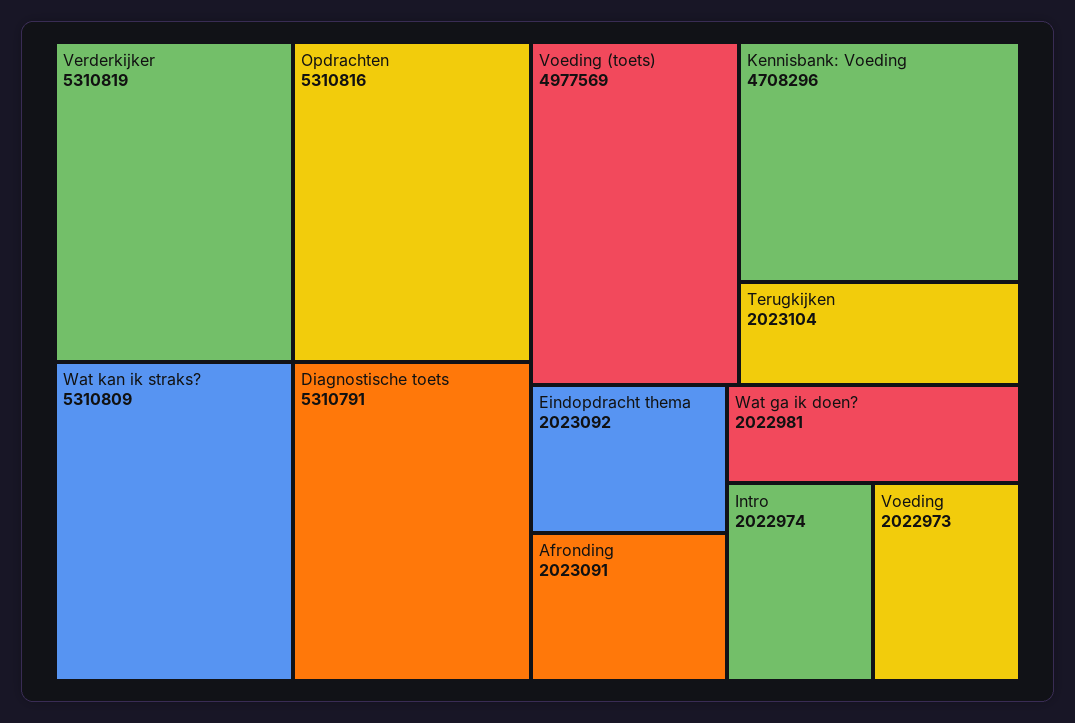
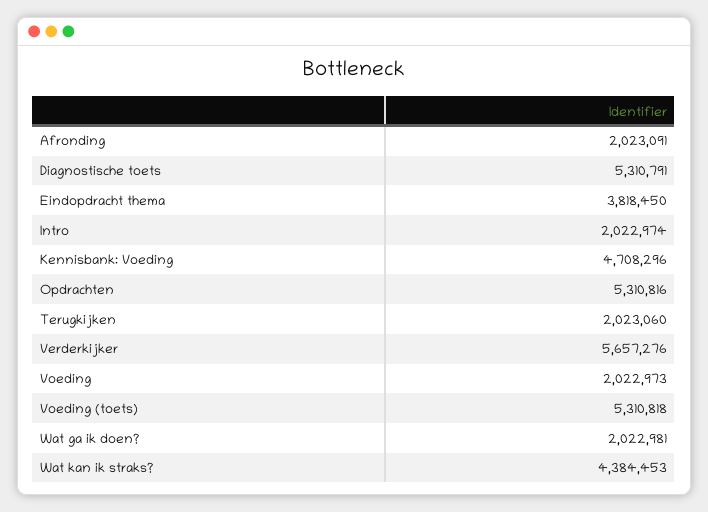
  {
-   "Verderkijker": 5310819,
+   "Verderkijker": 5657276,
    "Opdrachten": 5310816,
-   "Wat kan ik straks?": 5310809,
+   "Wat kan ik straks?": 4384453,
    "Diagnostische toets": 5310791,
-   "Voeding (toets)": 4977569,
+   "Voeding (toets)": 5310818,
    "Kennisbank: Voeding": 4708296,
-   "Terugkijken": 2023104,
+   "Terugkijken": 2023060,
-   "Eindopdracht thema": 2023092,
+   "Eindopdracht thema": 3818450,
    "Afronding": 2023091,
    "Wat ga ik doen?": 2022981,
    "Intro": 2022974,
    "Voeding": 2022973
  }

